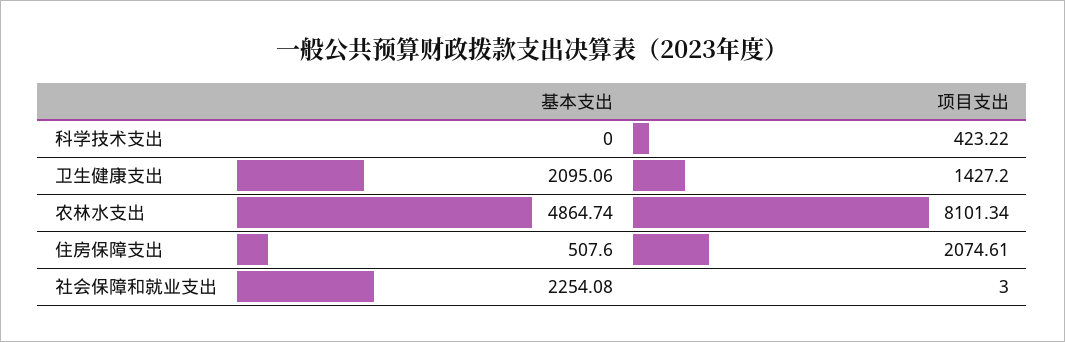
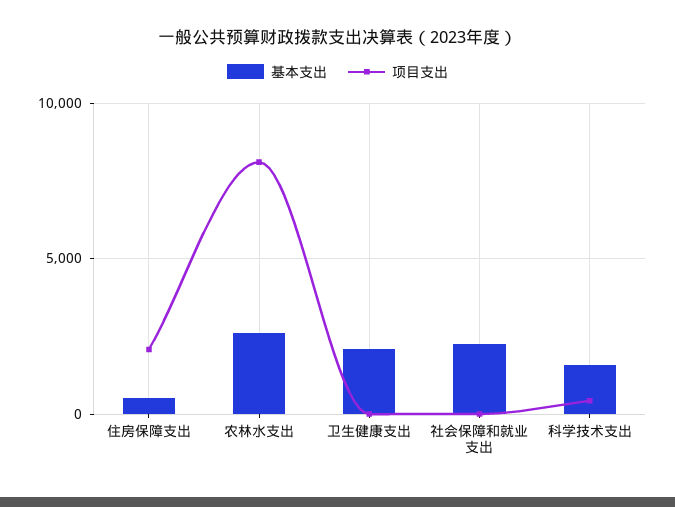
  {
    "基本支出": {
-     "科学技术支出": 0,
+     "科学技术支出": 1500,
      "卫生健康支出": 2095.06,
-     "农林水支出": 4864.74,
+     "农林水支出": 2500,
      "住房保障支出": 507.6,
      "社会保障和就业支出": 2254.08
    },
    "项目支出": {
      "科学技术支出": 423.22,
-     "卫生健康支出": 1427.2,
+     "卫生健康支出": 0,
      "农林水支出": 8101.34,
      "住房保障支出": 2074.61,
      "社会保障和就业支出": 3
    }
  }

